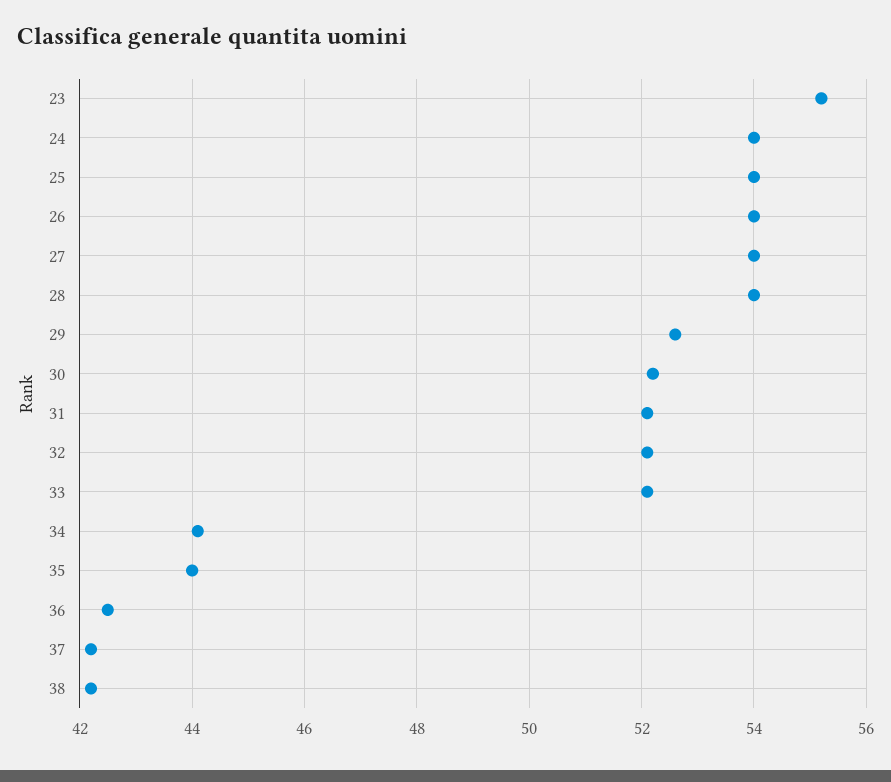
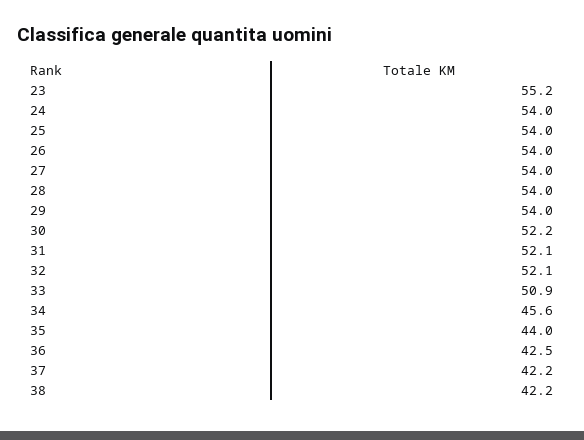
  {
    "23": 55.2,
    "24": 54,
    "25": 54,
    "26": 54,
    "27": 54,
    "28": 54,
-   "29": 52.5,
+   "29": 54,
    "30": 52.2,
    "31": 52.1,
    "32": 52.1,
-   "33": 52,
+   "33": 50.9,
-   "34": 44,
+   "34": 45.6,
    "35": 44,
    "36": 42.5,
    "37": 42.2,
    "38": 42.2
  }

